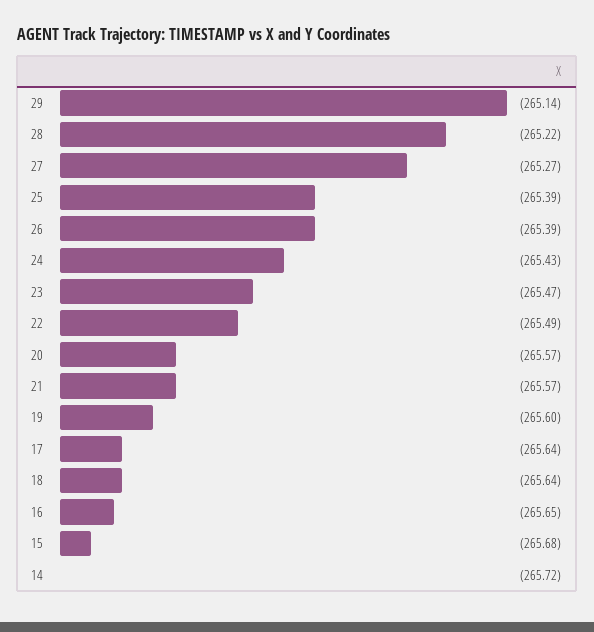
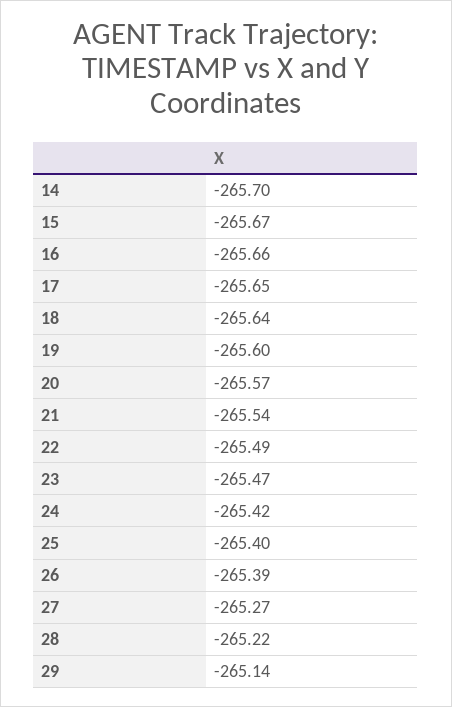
  {
    "29": -265.14,
    "28": -265.22,
    "27": -265.27,
-   "25": -265.39,
+   "25": -265.4,
    "26": -265.39,
-   "24": -265.43,
+   "24": -265.42,
    "23": -265.47,
    "22": -265.49,
    "20": -265.57,
-   "21": -265.57,
+   "21": -265.54,
    "19": -265.6,
-   "17": -265.64,
+   "17": -265.65,
    "18": -265.64,
-   "16": -265.65,
+   "16": -265.66,
-   "15": -265.68,
+   "15": -265.67,
-   "14": -265.72
+   "14": -265.7
  }

